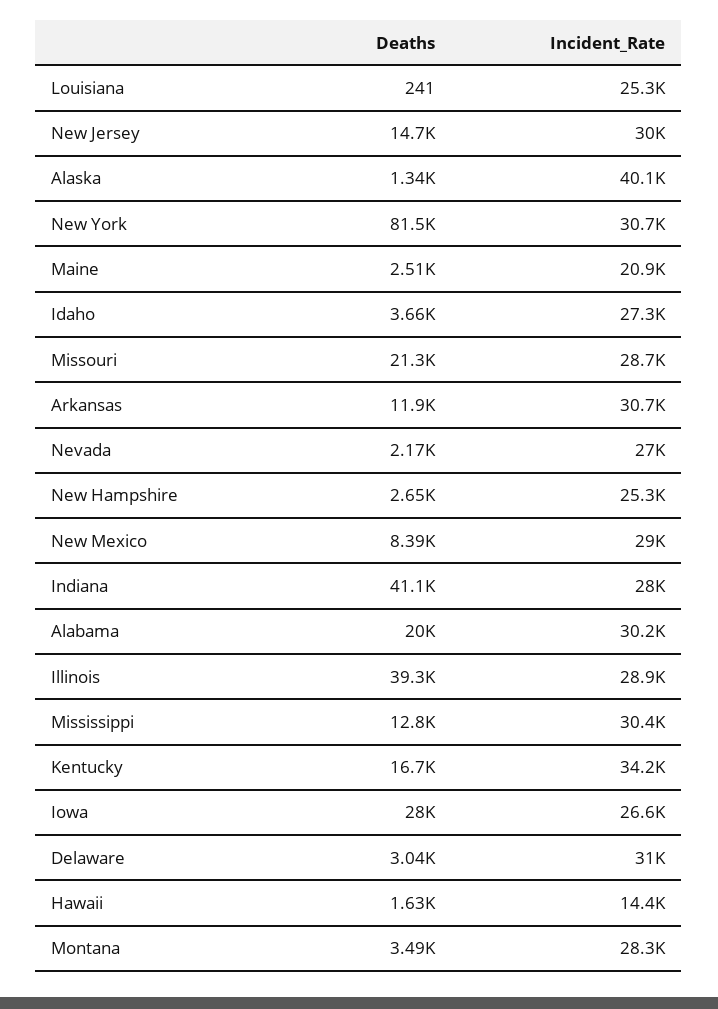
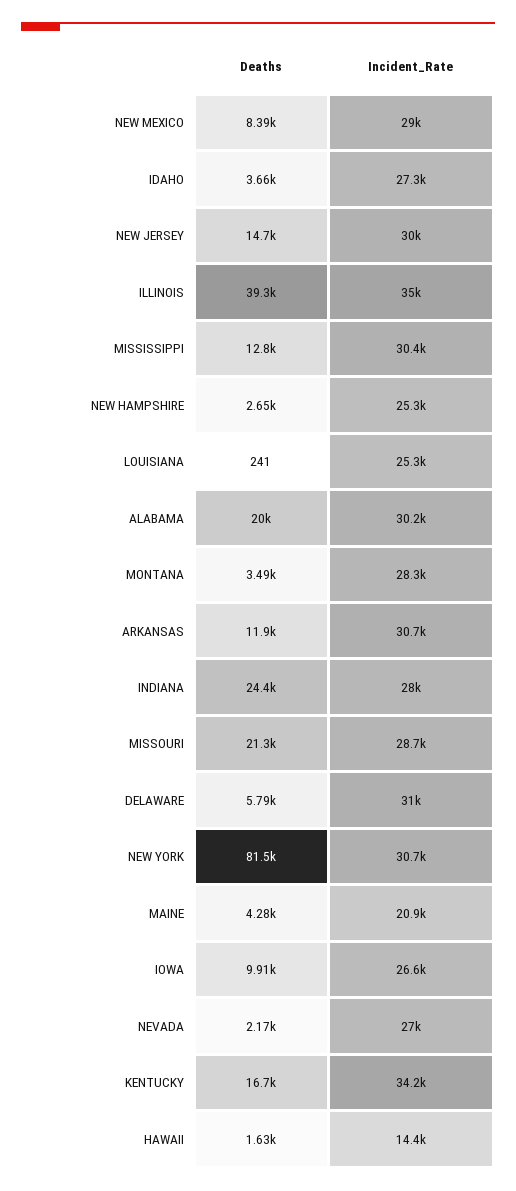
  {
    "Deaths": {
      "Louisiana": 241,
      "New Jersey": 14700,
-     "Alaska": 1340,
      "New York": 81500,
-     "Maine": 2510,
+     "Maine": 4280,
      "Idaho": 3660,
      "Missouri": 21300,
      "Arkansas": 11900,
      "Nevada": 2170,
      "New Hampshire": 2650,
      "New Mexico": 8390,
-     "Indiana": 41100,
+     "Indiana": 24400,
      "Alabama": 20000,
      "Illinois": 39300,
      "Mississippi": 12800,
      "Kentucky": 16700,
-     "Iowa": 28000,
+     "Iowa": 9910,
-     "Delaware": 3040,
+     "Delaware": 5790,
      "Hawaii": 1630,
      "Montana": 3490
    },
    "Incident_Rate": {
      "Louisiana": 25300,
      "New Jersey": 30000,
-     "Alaska": 40100,
      "New York": 30700,
      "Maine": 20900,
      "Idaho": 27300,
      "Missouri": 28700,
      "Arkansas": 30700,
      "Nevada": 27000,
      "New Hampshire": 25300,
      "New Mexico": 29000,
      "Indiana": 28000,
      "Alabama": 30200,
-     "Illinois": 28900,
+     "Illinois": 35000,
      "Mississippi": 30400,
      "Kentucky": 34200,
      "Iowa": 26600,
      "Delaware": 31000,
      "Hawaii": 14400,
      "Montana": 28300
    }
  }

